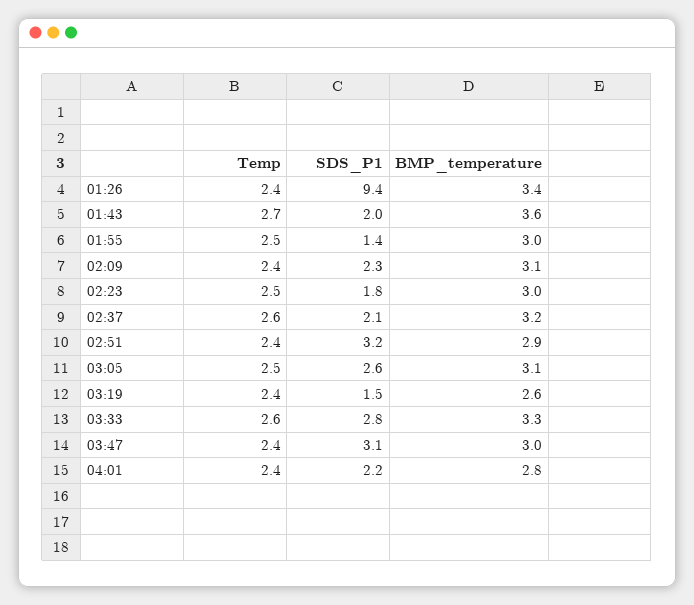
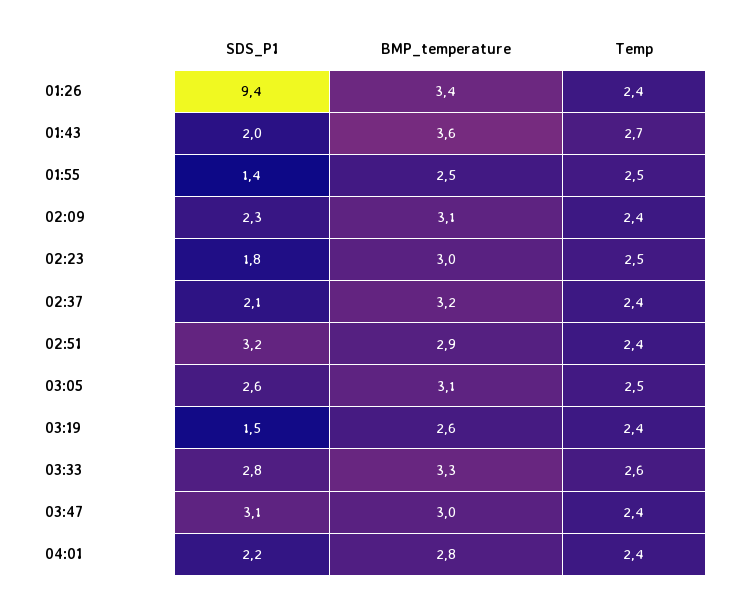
  {
    "Temp": {
      "01:26": 2.4,
      "01:43": 2.7,
      "01:55": 2.5,
      "02:09": 2.4,
      "02:23": 2.5,
-     "02:37": 2.6,
+     "02:37": 2.4,
      "02:51": 2.4,
      "03:05": 2.5,
      "03:19": 2.4,
      "03:33": 2.6,
      "03:47": 2.4,
      "04:01": 2.4
    },
    "SDS_P1": {
      "01:26": 9.4,
      "01:43": 2,
      "01:55": 1.4,
      "02:09": 2.3,
      "02:23": 1.8,
      "02:37": 2.1,
      "02:51": 3.2,
      "03:05": 2.6,
      "03:19": 1.5,
      "03:33": 2.8,
      "03:47": 3.1,
      "04:01": 2.2
    },
    "BMP_temperature": {
      "01:26": 3.4,
      "01:43": 3.6,
-     "01:55": 3,
+     "01:55": 2.5,
      "02:09": 3.1,
      "02:23": 3,
      "02:37": 3.2,
      "02:51": 2.9,
      "03:05": 3.1,
      "03:19": 2.6,
      "03:33": 3.3,
      "03:47": 3,
      "04:01": 2.8
    }
  }

